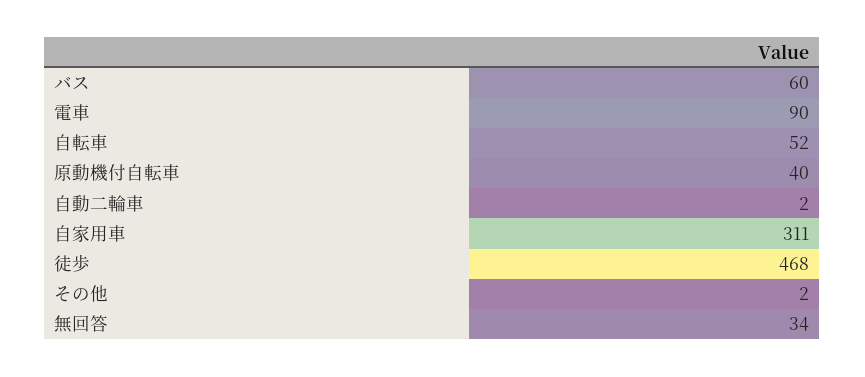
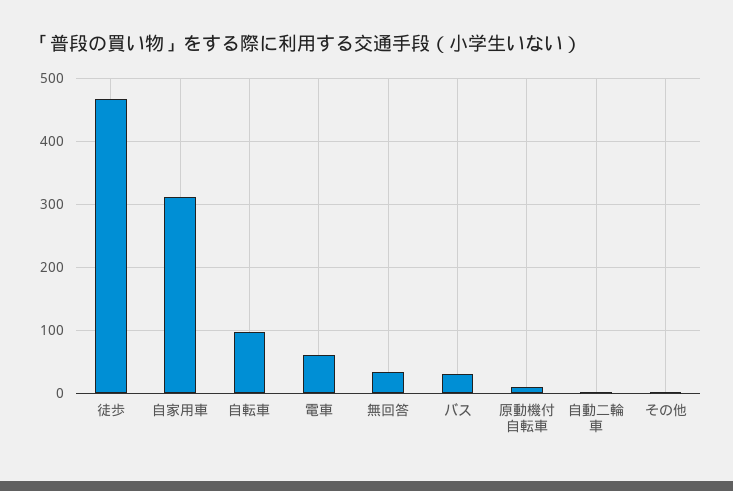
  {
-   "バス": 60,
+   "バス": 30,
-   "電車": 90,
+   "電車": 60,
-   "自転車": 52,
+   "自転車": 100,
-   "原動機付自転車": 40,
+   "原動機付自転車": 10,
    "自動二輪車": 2,
    "自家用車": 311,
    "徒歩": 468,
    "その他": 2,
    "無回答": 34
  }

